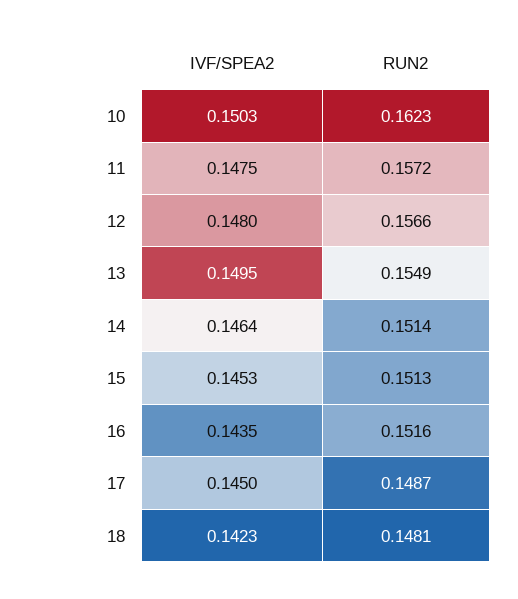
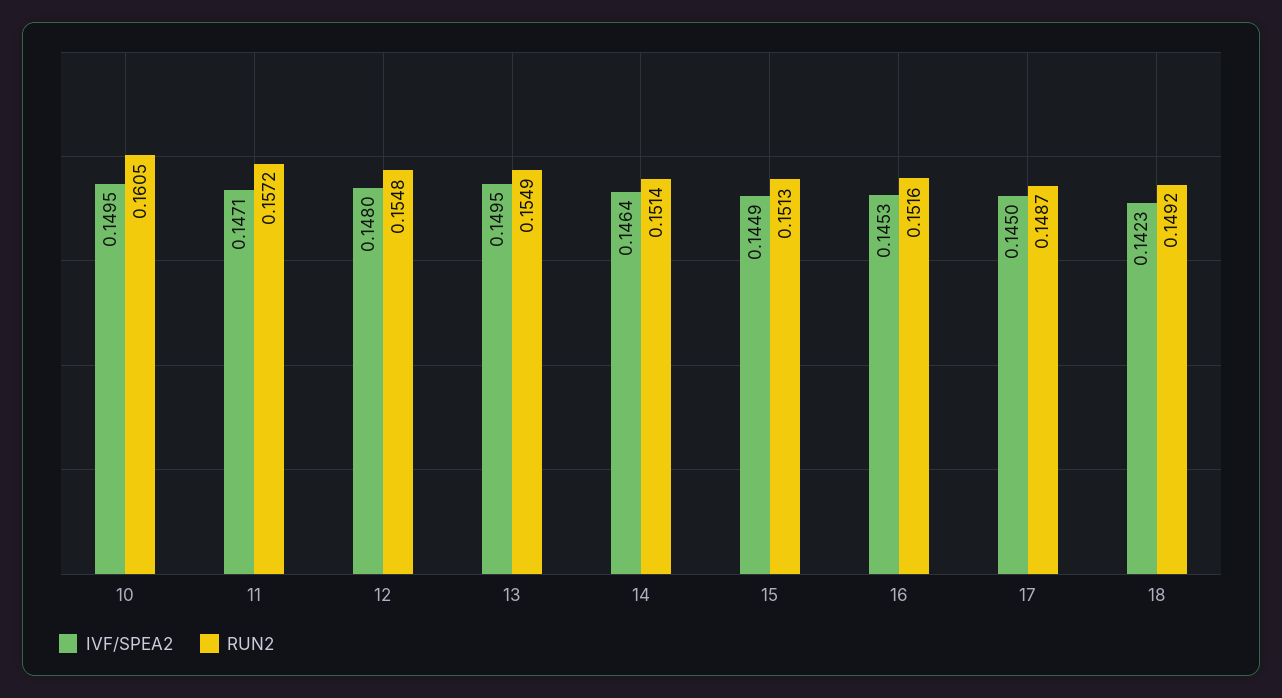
  {
    "IVF/SPEA2": {
-     "10": 0.1503,
+     "10": 0.1495,
-     "11": 0.1475,
+     "11": 0.1471,
      "12": 0.148,
      "13": 0.1495,
      "14": 0.1464,
-     "15": 0.1453,
+     "15": 0.1449,
-     "16": 0.1435,
+     "16": 0.1453,
      "17": 0.145,
      "18": 0.1423
    },
    "RUN2": {
-     "10": 0.1623,
+     "10": 0.1605,
      "11": 0.1572,
-     "12": 0.1566,
+     "12": 0.1548,
      "13": 0.1549,
      "14": 0.1514,
      "15": 0.1513,
      "16": 0.1516,
      "17": 0.1487,
-     "18": 0.1481
+     "18": 0.1492
    }
  }

